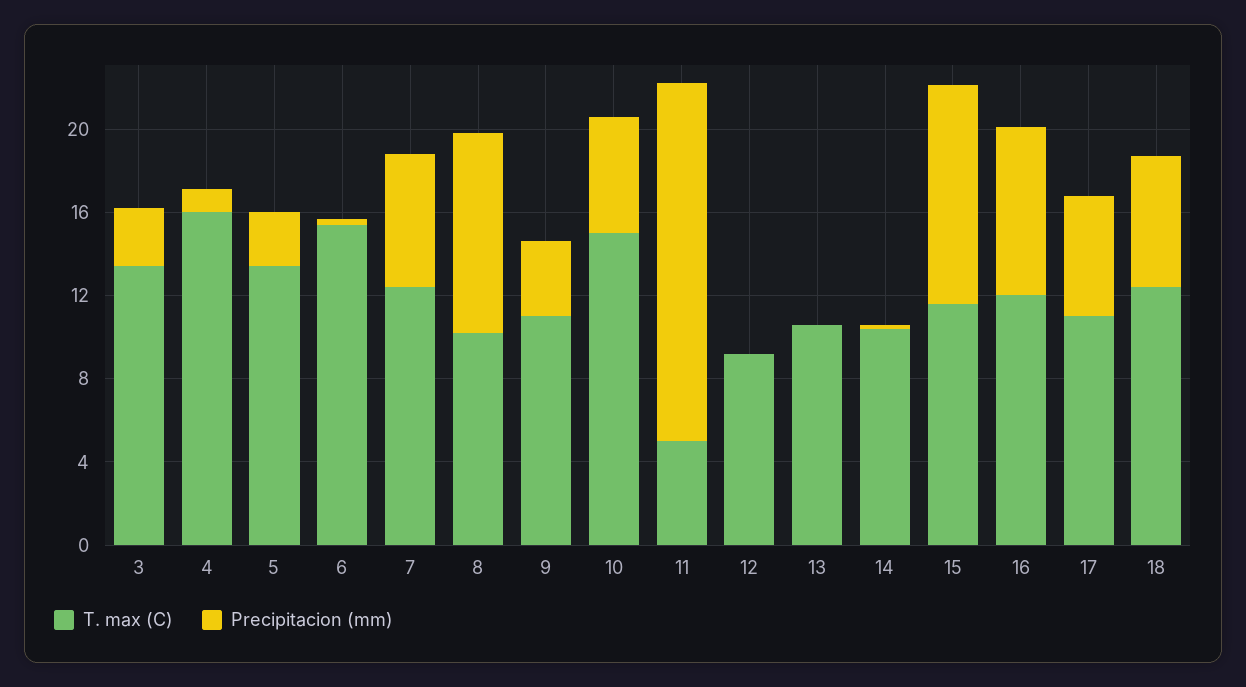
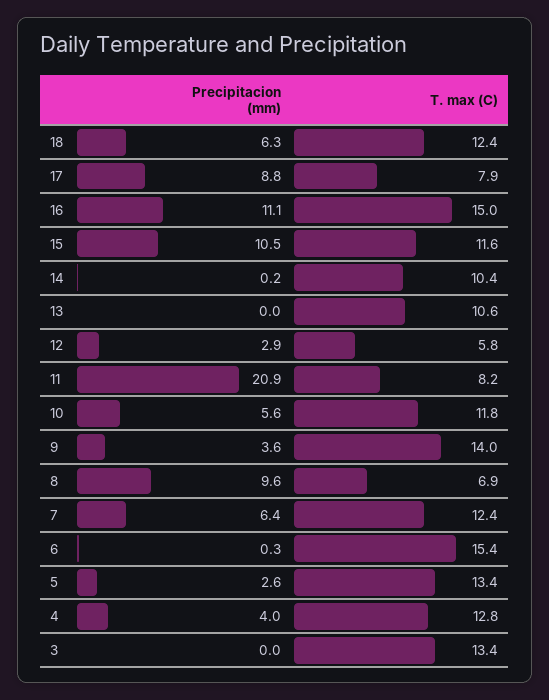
  {
    "T. max (C)": {
      "3": 13.4,
-     "4": 16,
+     "4": 12.8,
      "5": 13.4,
      "6": 15.4,
      "7": 12.4,
-     "8": 10,
+     "8": 6.9,
-     "9": 11,
+     "9": 14,
-     "10": 15,
+     "10": 11.8,
-     "11": 5,
+     "11": 8.2,
-     "12": 9,
+     "12": 5.8,
      "13": 10.6,
      "14": 10.4,
      "15": 11.6,
-     "16": 12,
+     "16": 15,
-     "17": 11,
+     "17": 7.9,
      "18": 12.4
    },
    "Precipitacion (mm)": {
-     "3": 3,
+     "3": 0,
-     "4": 1,
+     "4": 4,
      "5": 2.6,
      "6": 0.3,
      "7": 6.4,
      "8": 9.6,
      "9": 3.6,
      "10": 5.6,
-     "11": 17,
+     "11": 20.9,
-     "12": 0,
+     "12": 2.9,
      "13": 0,
      "14": 0.2,
      "15": 10.5,
-     "16": 8,
+     "16": 11.1,
-     "17": 6,
+     "17": 8.8,
      "18": 6.3
    }
  }

